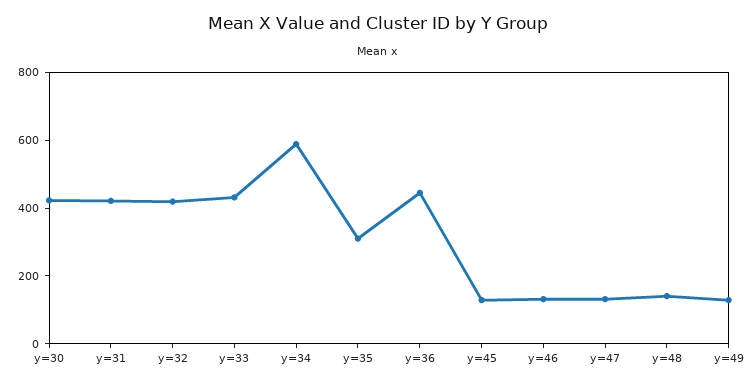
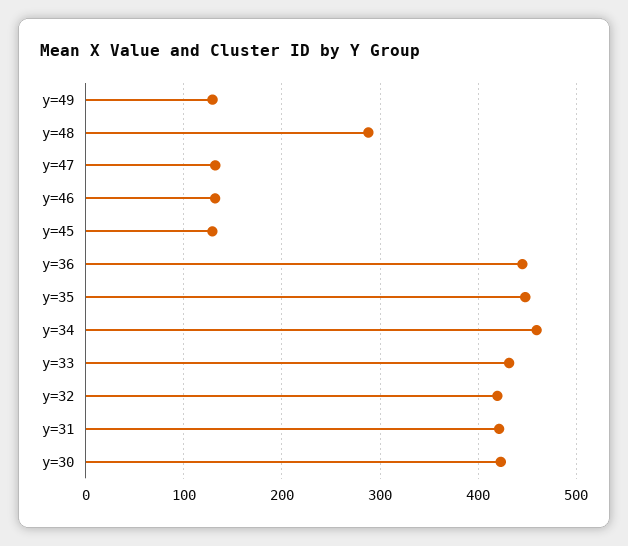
  {
    "y=30": 420,
    "y=31": 420,
    "y=32": 420,
    "y=33": 430,
-   "y=34": 600,
+   "y=34": 460,
-   "y=35": 300,
+   "y=35": 450,
    "y=36": 450,
    "y=45": 130,
    "y=46": 130,
    "y=47": 130,
-   "y=48": 150,
+   "y=48": 290,
    "y=49": 130
  }

